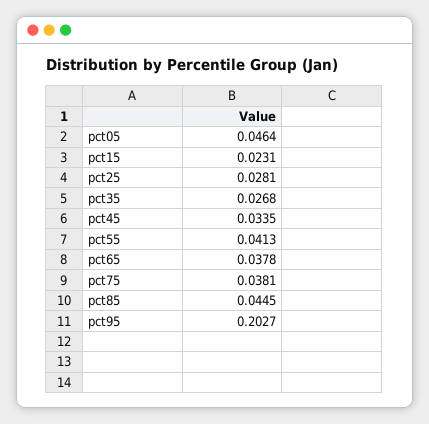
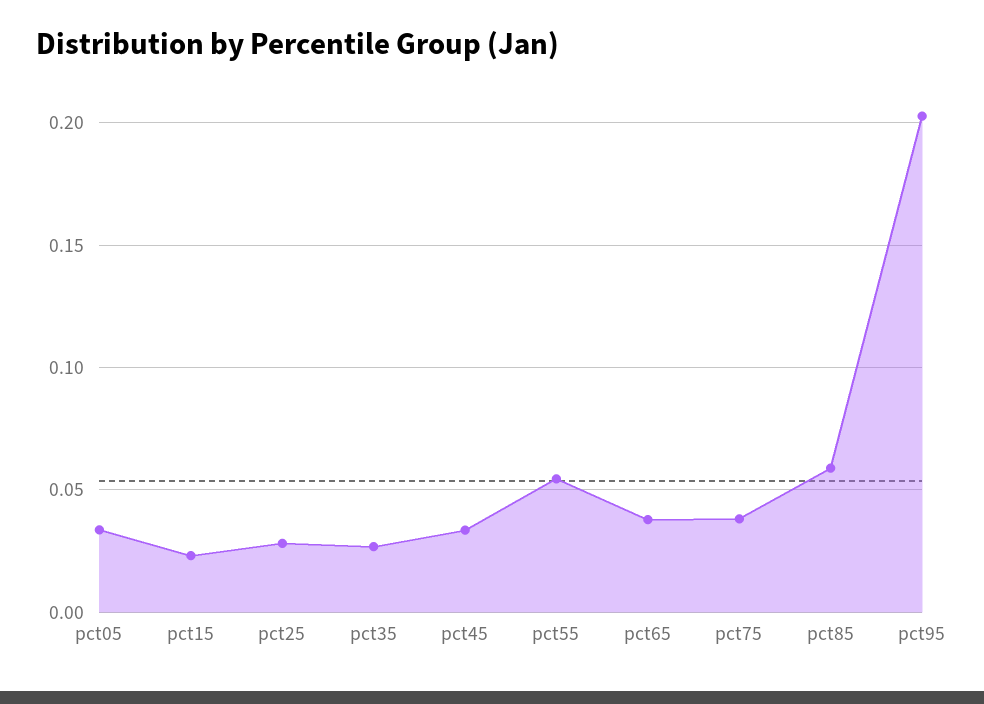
  {
-   "pct05": 0.0464,
+   "pct05": 0.035,
    "pct15": 0.0231,
    "pct25": 0.0281,
    "pct35": 0.0268,
    "pct45": 0.0335,
-   "pct55": 0.0413,
+   "pct55": 0.055,
    "pct65": 0.0378,
    "pct75": 0.0381,
-   "pct85": 0.0445,
+   "pct85": 0.06,
    "pct95": 0.2027
  }

